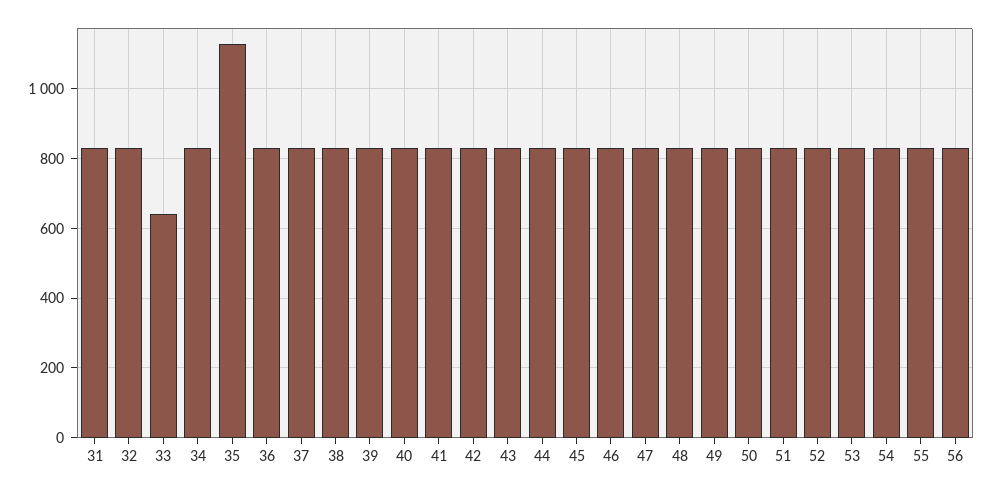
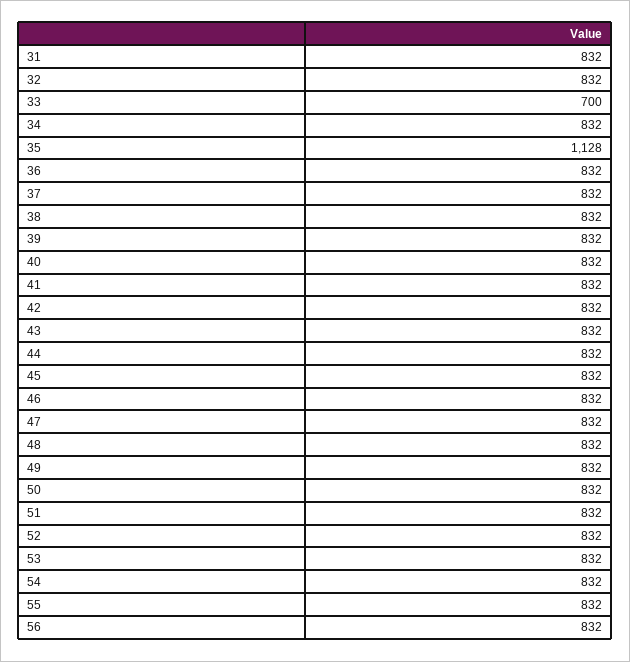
  {
    "31": 832,
    "32": 832,
-   "33": 640,
+   "33": 700,
    "34": 832,
    "35": 1128,
    "36": 832,
    "37": 832,
    "38": 832,
    "39": 832,
    "40": 832,
    "41": 832,
    "42": 832,
    "43": 832,
    "44": 832,
    "45": 832,
    "46": 832,
    "47": 832,
    "48": 832,
    "49": 832,
    "50": 832,
    "51": 832,
    "52": 832,
    "53": 832,
    "54": 832,
    "55": 832,
    "56": 832
  }

